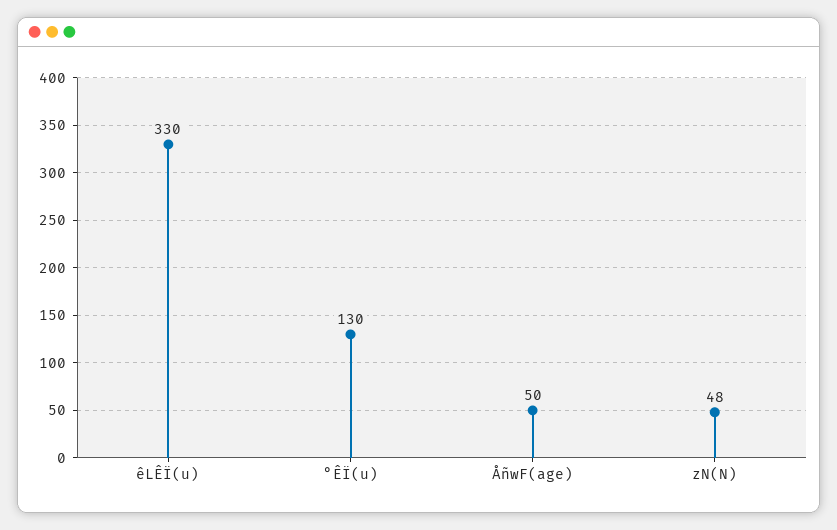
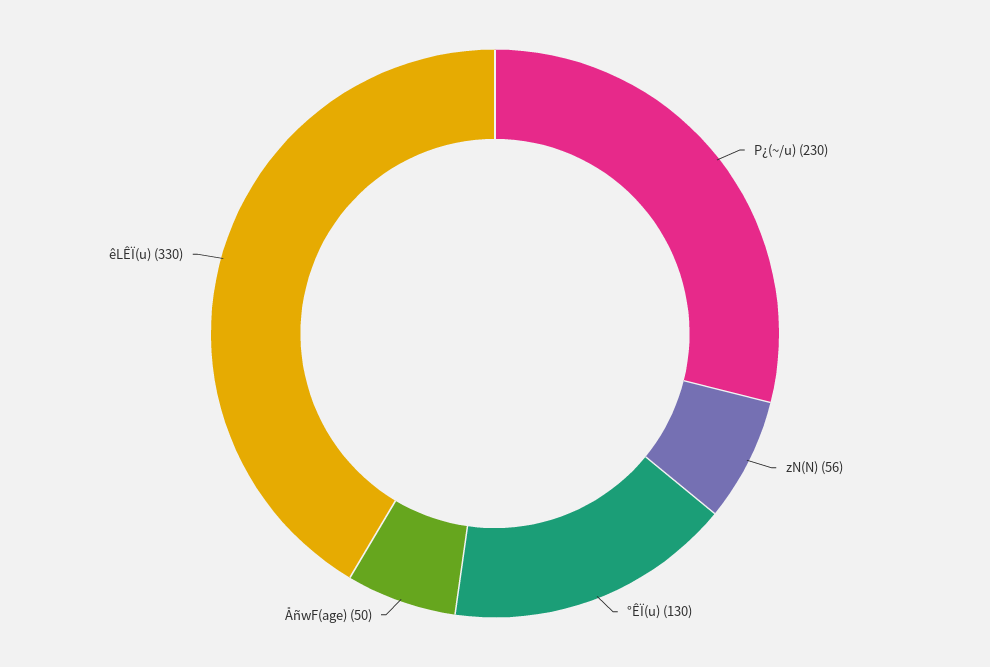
  {
    "êLÊÏ(u)": 330,
    "°ÊÏ(u)": 130,
    "ÅñwF(age)": 50,
-   "zN(N)": 48
+   "zN(N)": 56,
+   "P¿(~/u)": 230
  }

